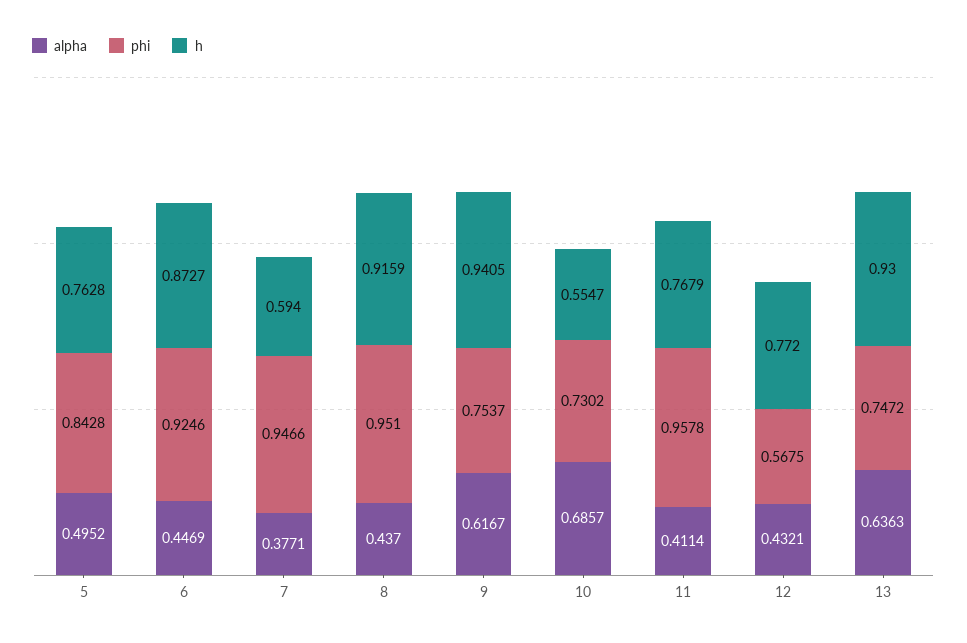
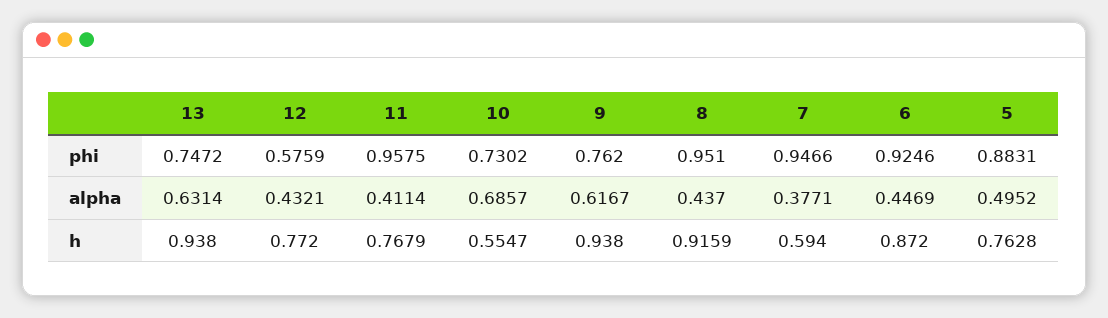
  {
    "alpha": {
      "5": 0.4952,
      "6": 0.4469,
      "7": 0.3771,
      "8": 0.437,
      "9": 0.6167,
      "10": 0.6857,
      "11": 0.4114,
      "12": 0.4321,
-     "13": 0.6363
+     "13": 0.6314
    },
    "phi": {
-     "5": 0.8428,
+     "5": 0.8831,
      "6": 0.9246,
      "7": 0.9466,
      "8": 0.951,
-     "9": 0.7537,
+     "9": 0.762,
      "10": 0.7302,
-     "11": 0.9578,
+     "11": 0.9575,
-     "12": 0.5675,
+     "12": 0.5759,
      "13": 0.7472
    },
    "h": {
      "5": 0.7628,
-     "6": 0.8727,
+     "6": 0.872,
      "7": 0.594,
      "8": 0.9159,
-     "9": 0.9405,
+     "9": 0.938,
      "10": 0.5547,
      "11": 0.7679,
      "12": 0.772,
-     "13": 0.93
+     "13": 0.938
    }
  }

